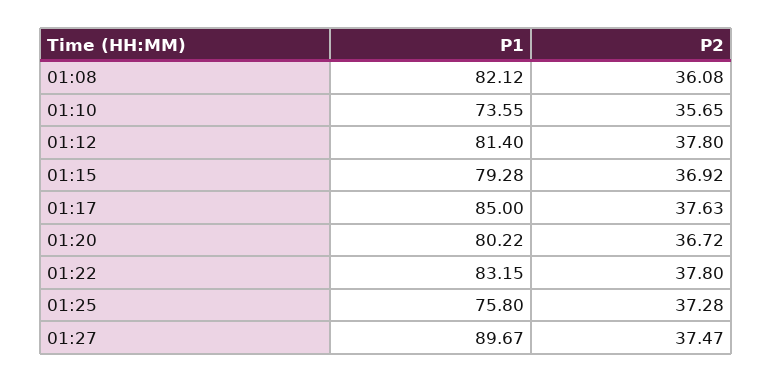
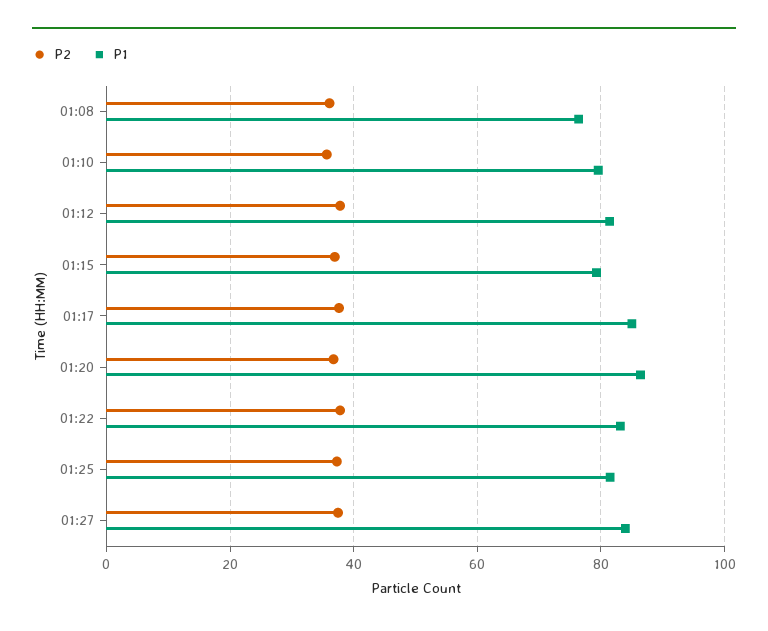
  {
    "P1": {
-     "01:08": 82.12,
+     "01:08": 76,
-     "01:10": 73.55,
+     "01:10": 80,
      "01:12": 81.4,
      "01:15": 79.28,
      "01:17": 85,
-     "01:20": 80.22,
+     "01:20": 86,
      "01:22": 83.15,
-     "01:25": 75.8,
+     "01:25": 82,
-     "01:27": 89.67
+     "01:27": 84
    },
    "P2": {
      "01:08": 36.08,
      "01:10": 35.65,
      "01:12": 37.8,
      "01:15": 36.92,
      "01:17": 37.63,
      "01:20": 36.72,
      "01:22": 37.8,
      "01:25": 37.28,
      "01:27": 37.47
    }
  }

